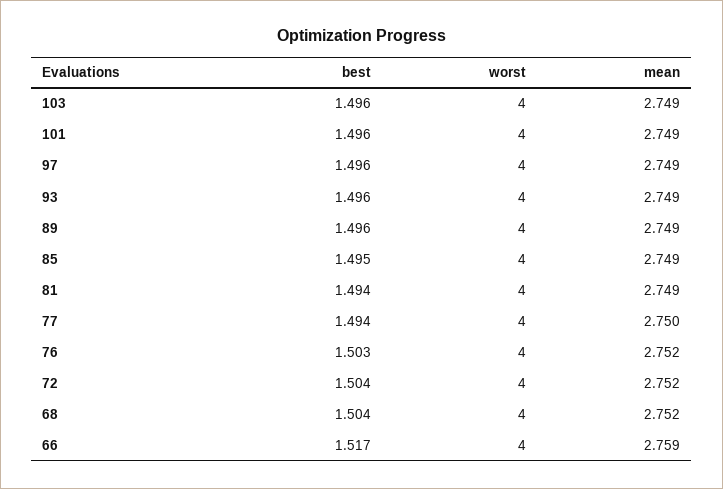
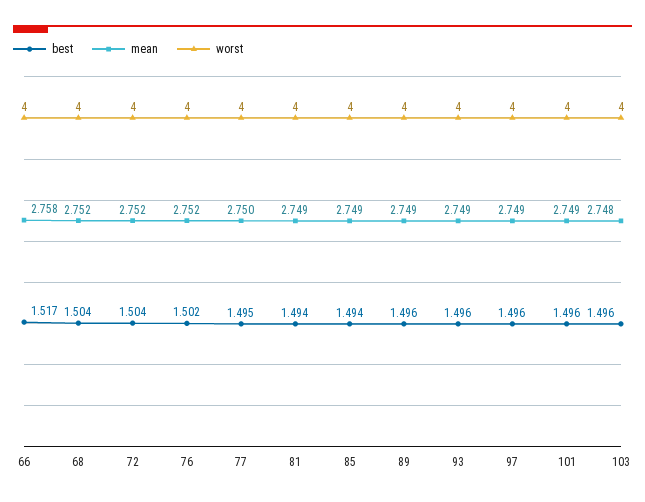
  {
    "best": {
      "103": 1.496,
      "101": 1.496,
      "97": 1.496,
      "93": 1.496,
      "89": 1.496,
-     "85": 1.495,
+     "85": 1.494,
      "81": 1.494,
-     "77": 1.494,
+     "77": 1.495,
-     "76": 1.503,
+     "76": 1.502,
      "72": 1.504,
      "68": 1.504,
      "66": 1.517
    },
    "worst": {
      "103": 4,
      "101": 4,
      "97": 4,
      "93": 4,
      "89": 4,
      "85": 4,
      "81": 4,
      "77": 4,
      "76": 4,
      "72": 4,
      "68": 4,
      "66": 4
    },
    "mean": {
-     "103": 2.749,
+     "103": 2.748,
      "101": 2.749,
      "97": 2.749,
      "93": 2.749,
      "89": 2.749,
      "85": 2.749,
      "81": 2.749,
      "77": 2.75,
      "76": 2.752,
      "72": 2.752,
      "68": 2.752,
-     "66": 2.759
+     "66": 2.758
    }
  }

